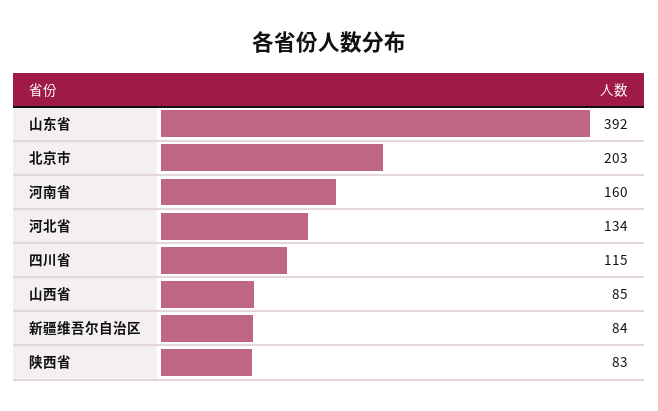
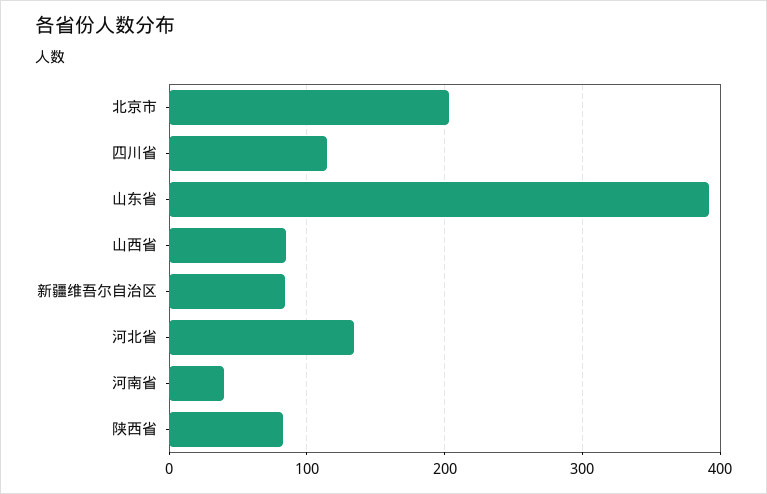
  {
    "山东省": 392,
    "北京市": 203,
-   "河南省": 160,
+   "河南省": 40,
    "河北省": 134,
    "四川省": 115,
    "山西省": 85,
    "新疆维吾尔自治区": 84,
    "陕西省": 83
  }

